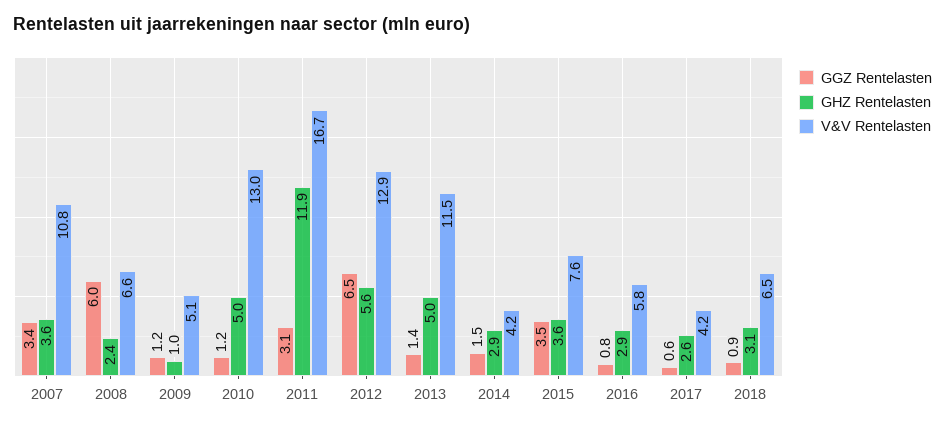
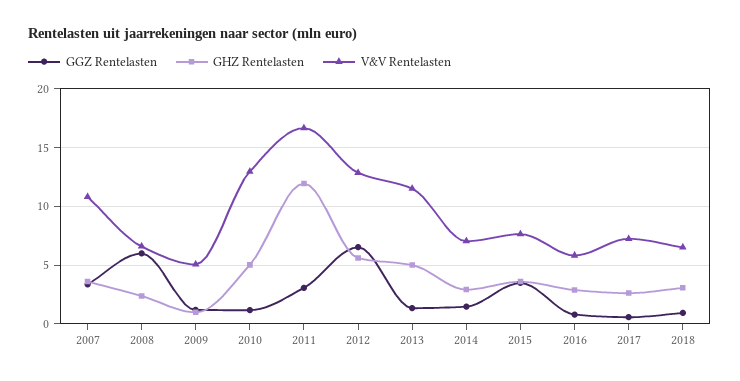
  {
    "GGZ Rentelasten": {
      "2007": 3.4,
      "2008": 6,
      "2009": 1.2,
      "2010": 1.2,
      "2011": 3.1,
      "2012": 6.5,
      "2013": 1.4,
      "2014": 1.5,
      "2015": 3.5,
      "2016": 0.8,
      "2017": 0.6,
      "2018": 0.9
    },
    "GHZ Rentelasten": {
      "2007": 3.6,
      "2008": 2.4,
      "2009": 1,
      "2010": 5,
      "2011": 11.9,
      "2012": 5.6,
      "2013": 5,
      "2014": 2.9,
      "2015": 3.6,
      "2016": 2.9,
      "2017": 2.6,
      "2018": 3.1
    },
    "V&V Rentelasten": {
      "2007": 10.8,
      "2008": 6.6,
      "2009": 5.1,
      "2010": 13,
      "2011": 16.7,
      "2012": 12.9,
      "2013": 11.5,
-     "2014": 4.2,
+     "2014": 7,
      "2015": 7.6,
      "2016": 5.8,
-     "2017": 4.2,
+     "2017": 7,
      "2018": 6.5
    }
  }

